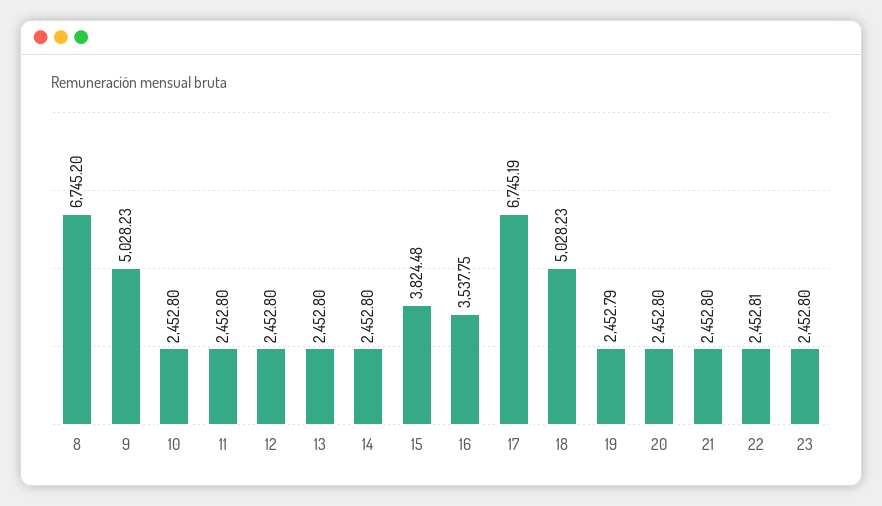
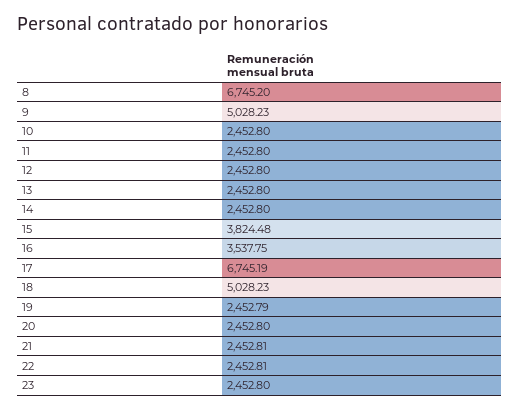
  {
    "8": 6745.2,
    "9": 5028.23,
    "10": 2452.8,
    "11": 2452.8,
    "12": 2452.8,
    "13": 2452.8,
    "14": 2452.8,
    "15": 3824.48,
    "16": 3537.75,
    "17": 6745.19,
    "18": 5028.23,
    "19": 2452.79,
    "20": 2452.8,
-   "21": 2452.8,
+   "21": 2452.81,
    "22": 2452.81,
    "23": 2452.8
  }

